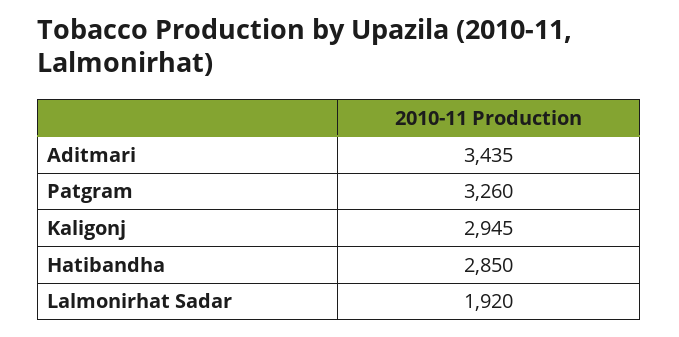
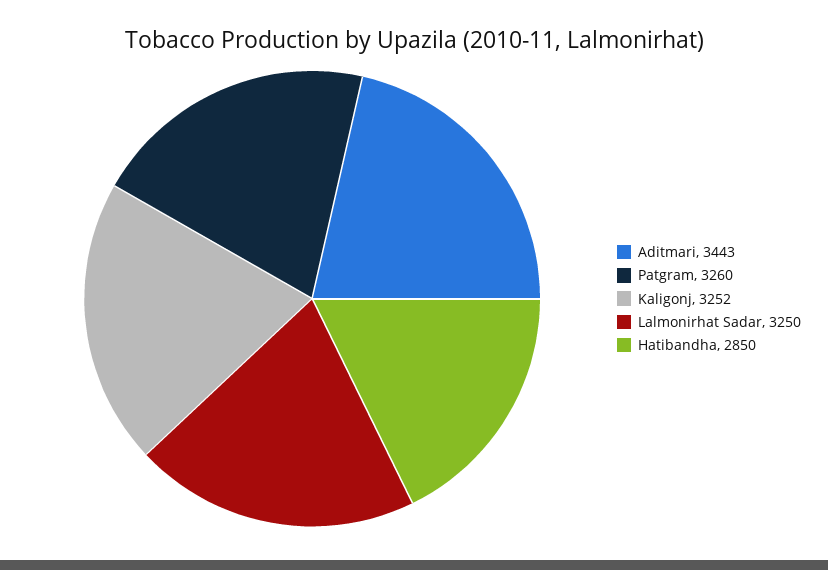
  {
-   "Aditmari": 3435,
+   "Aditmari": 3443,
    "Patgram": 3260,
-   "Kaligonj": 2945,
+   "Kaligonj": 3252,
    "Hatibandha": 2850,
-   "Lalmonirhat Sadar": 1920
+   "Lalmonirhat Sadar": 3250
  }

